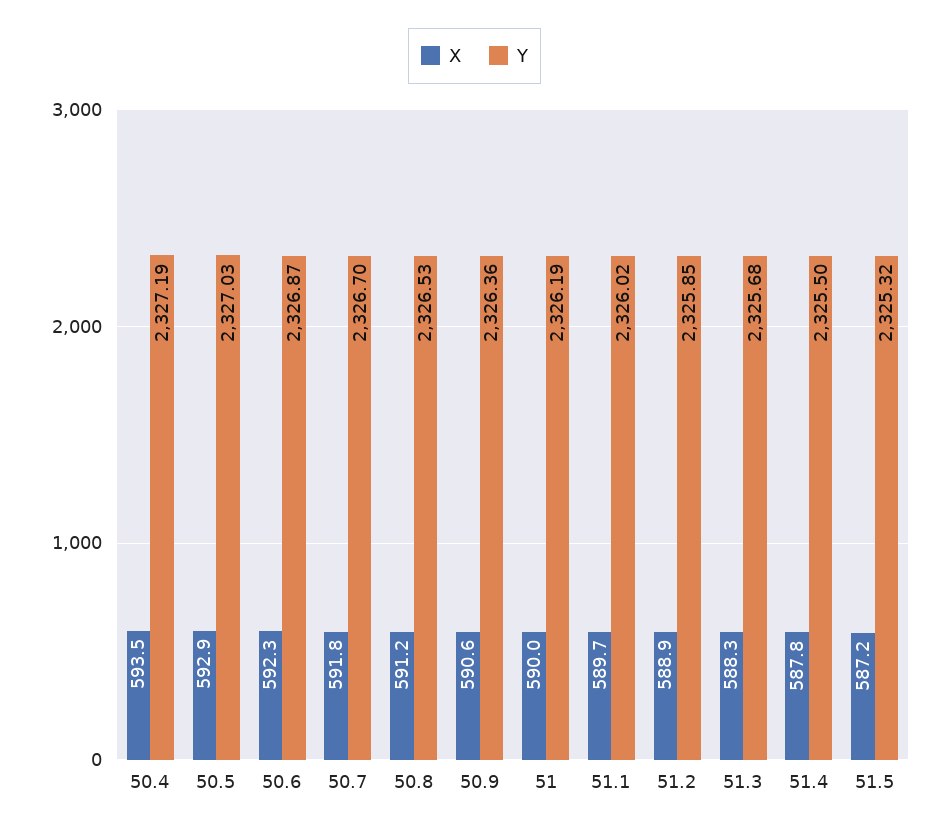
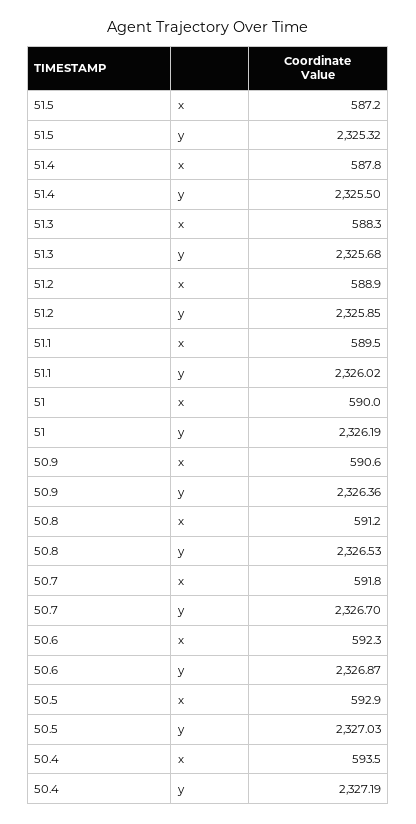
  {
    "X": {
      "50.4": 593.5,
      "50.5": 592.9,
      "50.6": 592.3,
      "50.7": 591.8,
      "50.8": 591.2,
      "50.9": 590.6,
      "51": 590,
-     "51.1": 589.7,
+     "51.1": 589.5,
      "51.2": 588.9,
      "51.3": 588.3,
      "51.4": 587.8,
      "51.5": 587.2
    },
    "Y": {
      "50.4": 2327.19,
      "50.5": 2327.03,
      "50.6": 2326.87,
      "50.7": 2326.7,
      "50.8": 2326.53,
      "50.9": 2326.36,
      "51": 2326.19,
      "51.1": 2326.02,
      "51.2": 2325.85,
      "51.3": 2325.68,
      "51.4": 2325.5,
      "51.5": 2325.32
    }
  }

